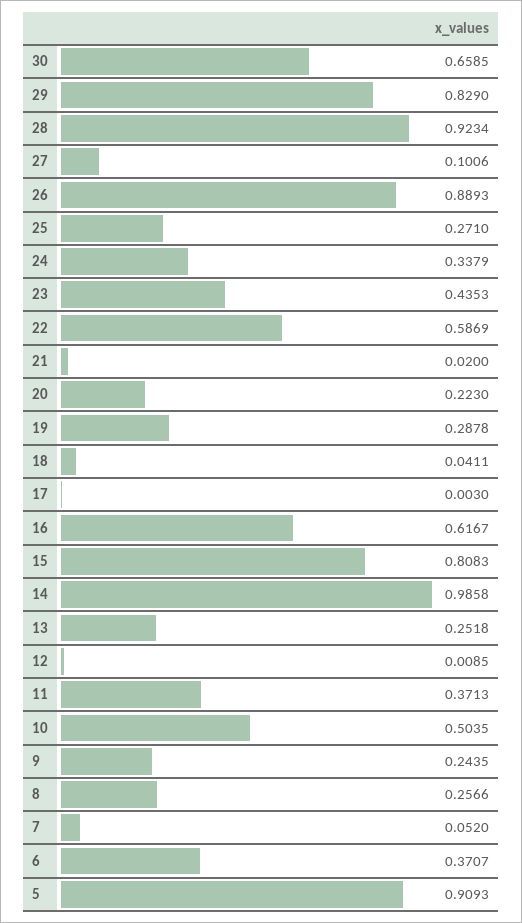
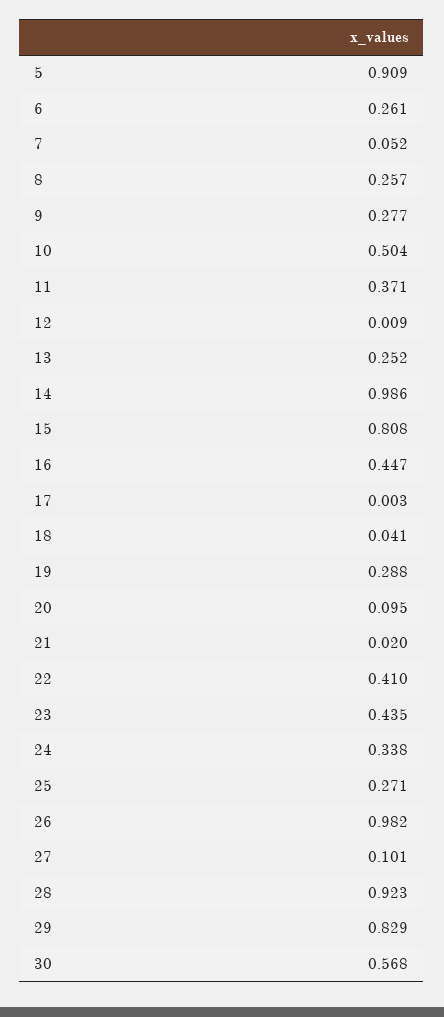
  {
-   "30": 0.6585,
+   "30": 0.568,
    "29": 0.829,
    "28": 0.9234,
    "27": 0.1006,
-   "26": 0.8893,
+   "26": 0.982,
    "25": 0.271,
    "24": 0.3379,
    "23": 0.4353,
-   "22": 0.5869,
+   "22": 0.41,
    "21": 0.02,
-   "20": 0.223,
+   "20": 0.095,
    "19": 0.2878,
    "18": 0.0411,
    "17": 0.003,
-   "16": 0.6167,
+   "16": 0.447,
    "15": 0.8083,
    "14": 0.9858,
    "13": 0.2518,
    "12": 0.0085,
    "11": 0.3713,
    "10": 0.5035,
-   "9": 0.2435,
+   "9": 0.277,
    "8": 0.2566,
    "7": 0.052,
-   "6": 0.3707,
+   "6": 0.261,
    "5": 0.9093
  }

